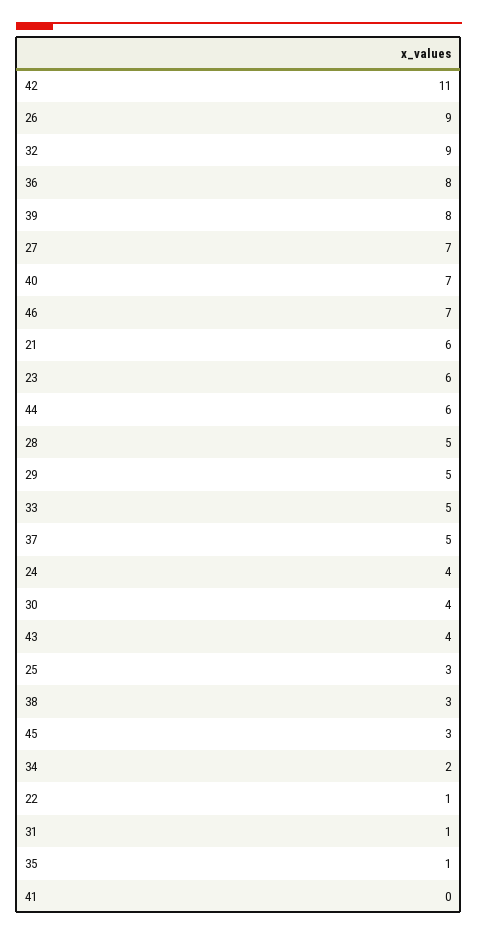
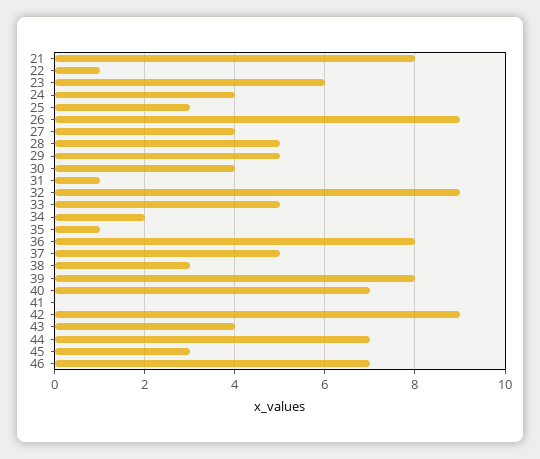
  {
-   "42": 11,
+   "42": 9,
    "26": 9,
    "32": 9,
    "36": 8,
    "39": 8,
-   "27": 7,
+   "27": 4,
    "40": 7,
    "46": 7,
-   "21": 6,
+   "21": 8,
    "23": 6,
-   "44": 6,
+   "44": 7,
    "28": 5,
    "29": 5,
    "33": 5,
    "37": 5,
    "24": 4,
    "30": 4,
    "43": 4,
    "25": 3,
    "38": 3,
    "45": 3,
    "34": 2,
    "22": 1,
    "31": 1,
    "35": 1,
    "41": 0
  }

